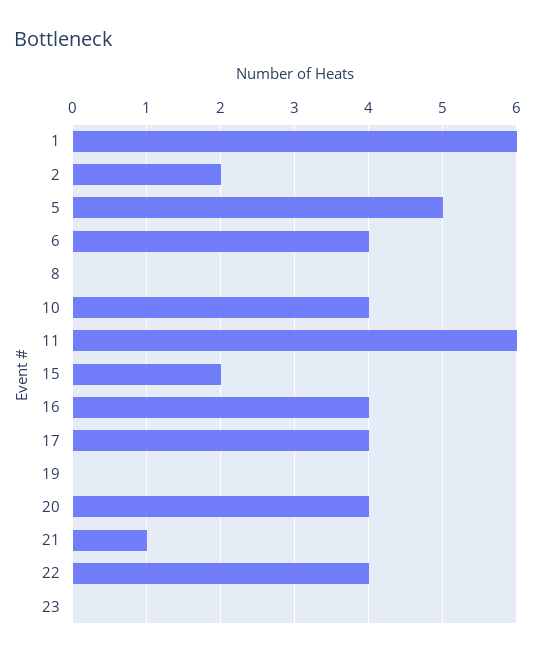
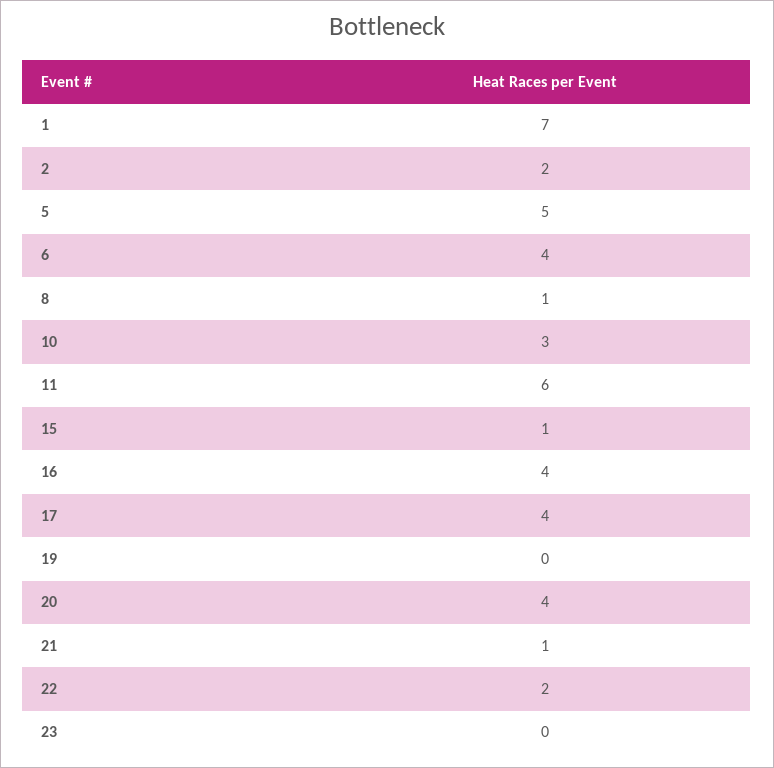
  {
-   "1": 6,
+   "1": 7,
    "2": 2,
    "5": 5,
    "6": 4,
-   "8": 0,
+   "8": 1,
-   "10": 4,
+   "10": 3,
    "11": 6,
-   "15": 2,
+   "15": 1,
    "16": 4,
    "17": 4,
    "19": 0,
    "20": 4,
    "21": 1,
-   "22": 4,
+   "22": 2,
    "23": 0
  }

